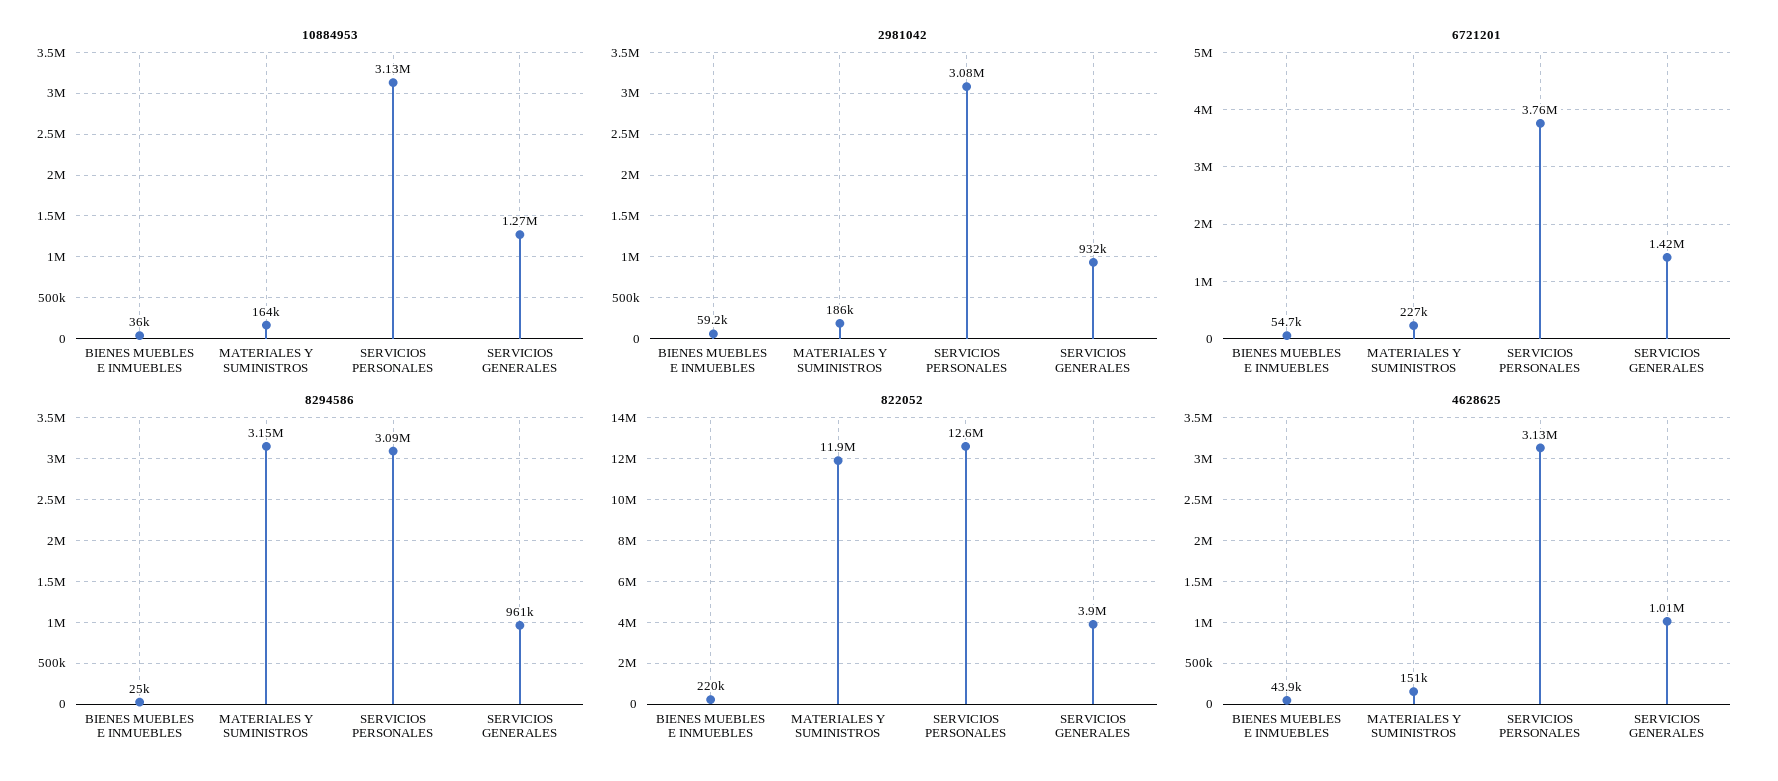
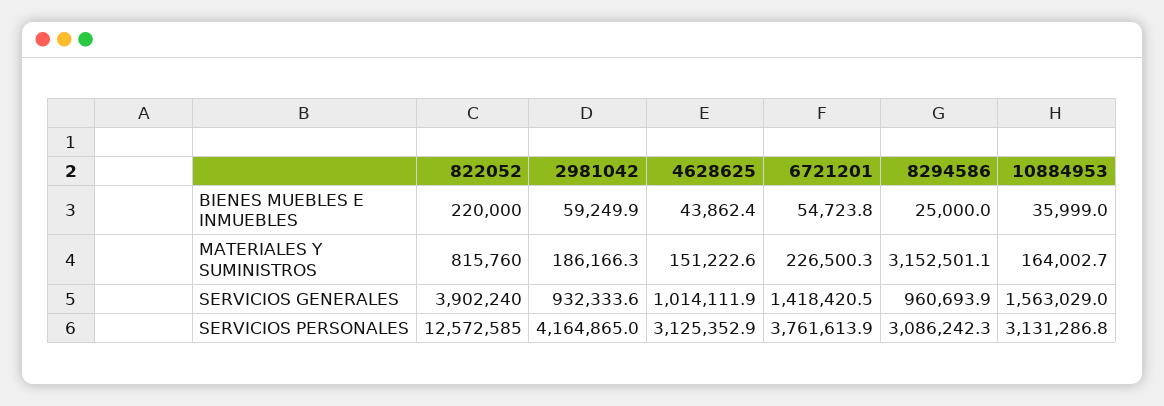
  {
    "10884953": {
      "BIENES MUEBLES E INMUEBLES": 35999,
      "MATERIALES Y SUMINISTROS": 164002.7,
      "SERVICIOS PERSONALES": 3131286.8,
-     "SERVICIOS GENERALES": 1270000
+     "SERVICIOS GENERALES": 1563029
    },
    "2981042": {
      "BIENES MUEBLES E INMUEBLES": 59249.9,
      "MATERIALES Y SUMINISTROS": 186166.3,
-     "SERVICIOS PERSONALES": 3080000,
+     "SERVICIOS PERSONALES": 4164865,
      "SERVICIOS GENERALES": 932333.6
    },
    "6721201": {
      "BIENES MUEBLES E INMUEBLES": 54723.8,
      "MATERIALES Y SUMINISTROS": 226500.3,
      "SERVICIOS PERSONALES": 3761613.9,
      "SERVICIOS GENERALES": 1418420.5
    },
    "8294586": {
      "BIENES MUEBLES E INMUEBLES": 25000,
      "MATERIALES Y SUMINISTROS": 3152501.1,
      "SERVICIOS PERSONALES": 3086242.3,
      "SERVICIOS GENERALES": 960693.9
    },
    "822052": {
      "BIENES MUEBLES E INMUEBLES": 220000,
-     "MATERIALES Y SUMINISTROS": 11900000,
+     "MATERIALES Y SUMINISTROS": 815760,
      "SERVICIOS PERSONALES": 12572585,
      "SERVICIOS GENERALES": 3902240
    },
    "4628625": {
      "BIENES MUEBLES E INMUEBLES": 43862.4,
      "MATERIALES Y SUMINISTROS": 151222.6,
      "SERVICIOS PERSONALES": 3125352.9,
      "SERVICIOS GENERALES": 1014111.9
    }
  }

